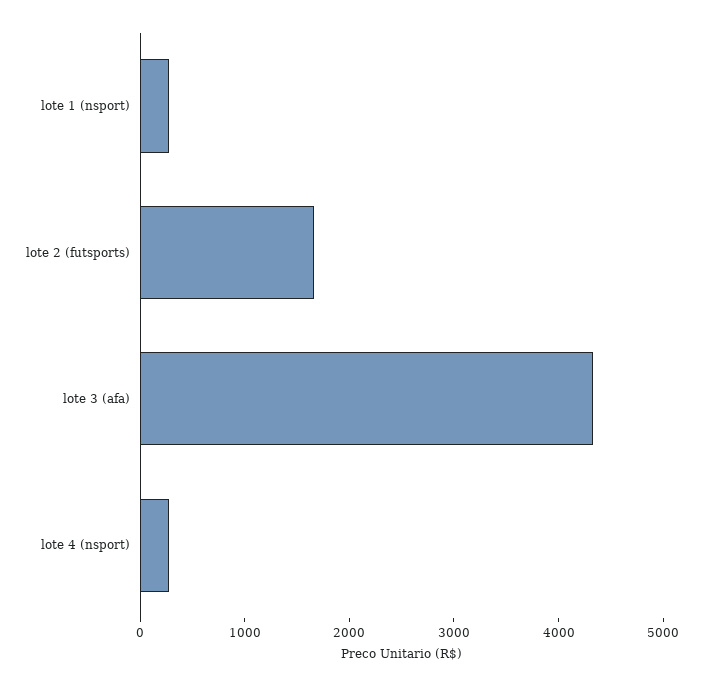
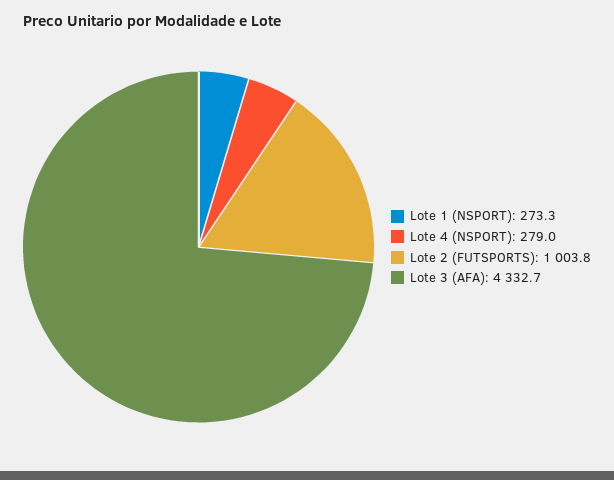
  {
    "lote 1 (nsport)": 273.3,
-   "lote 2 (futsports)": 1600,
+   "lote 2 (futsports)": 1003.8,
    "lote 3 (afa)": 4332.7,
    "lote 4 (nsport)": 279
  }

